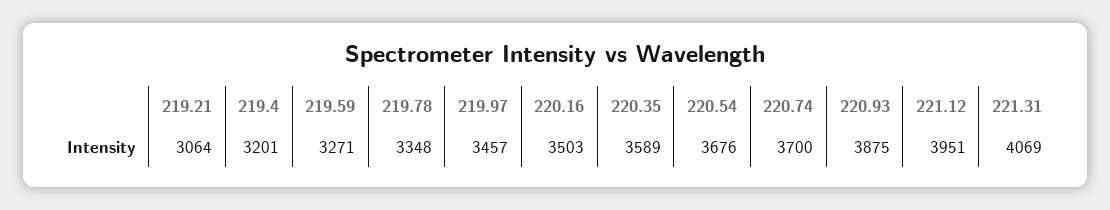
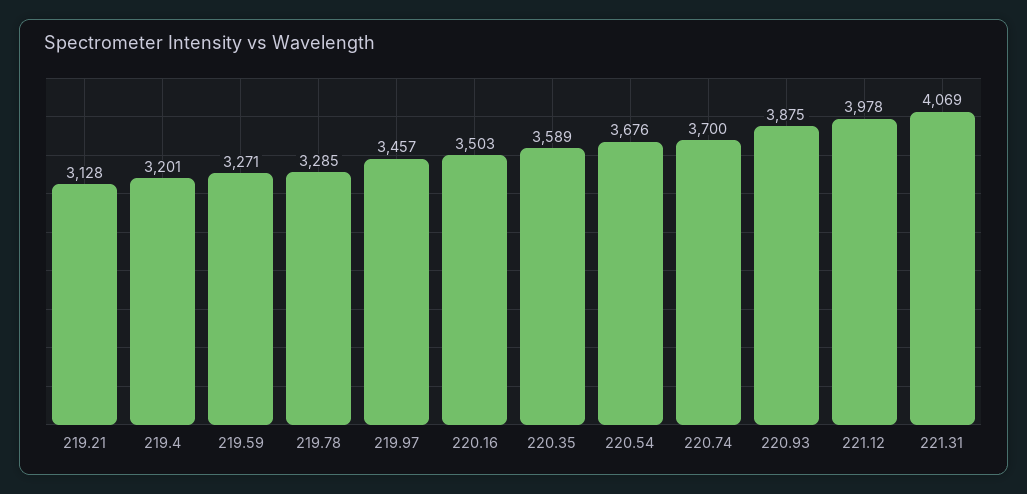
  {
-   "219.21": 3064,
+   "219.21": 3128,
    "219.4": 3201,
    "219.59": 3271,
-   "219.78": 3348,
+   "219.78": 3285,
    "219.97": 3457,
    "220.16": 3503,
    "220.35": 3589,
    "220.54": 3676,
    "220.74": 3700,
    "220.93": 3875,
-   "221.12": 3951,
+   "221.12": 3978,
    "221.31": 4069
  }

